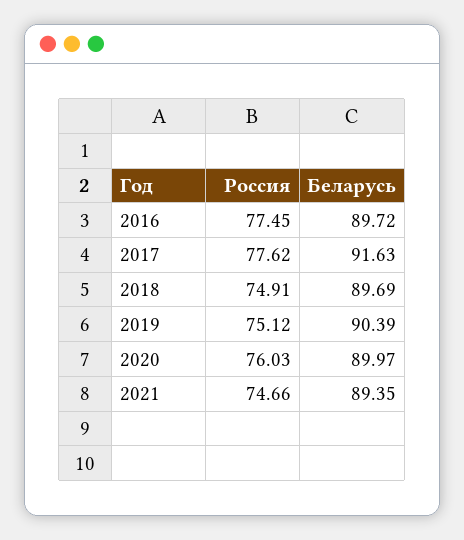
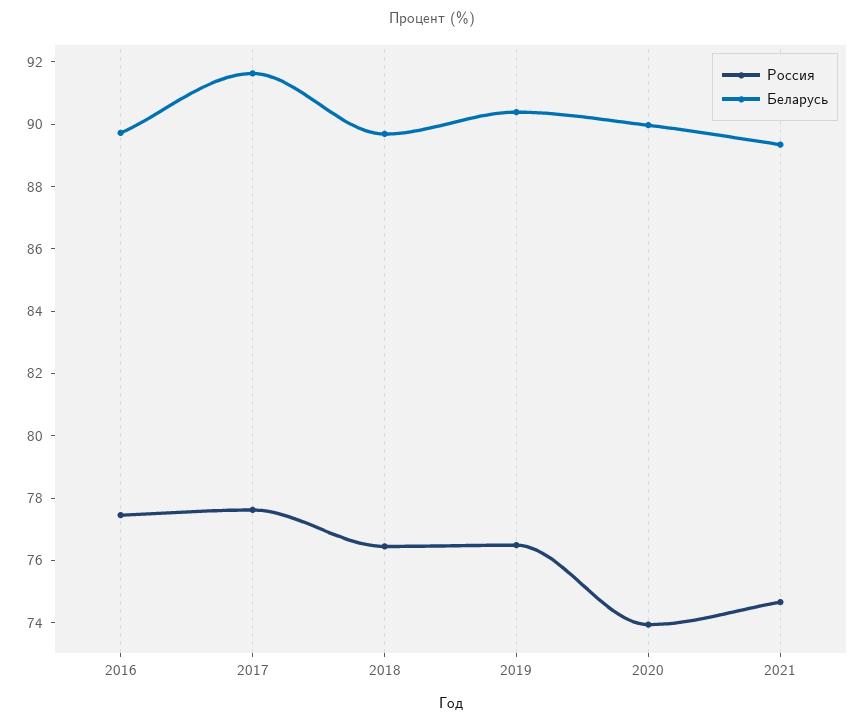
  {
    "Россия": {
      "2016": 77.45,
      "2017": 77.62,
-     "2018": 74.91,
+     "2018": 76.5,
-     "2019": 75.12,
+     "2019": 76.5,
-     "2020": 76.03,
+     "2020": 74,
      "2021": 74.66
    },
    "Беларусь": {
      "2016": 89.72,
      "2017": 91.63,
      "2018": 89.69,
      "2019": 90.39,
      "2020": 89.97,
      "2021": 89.35
    }
  }

